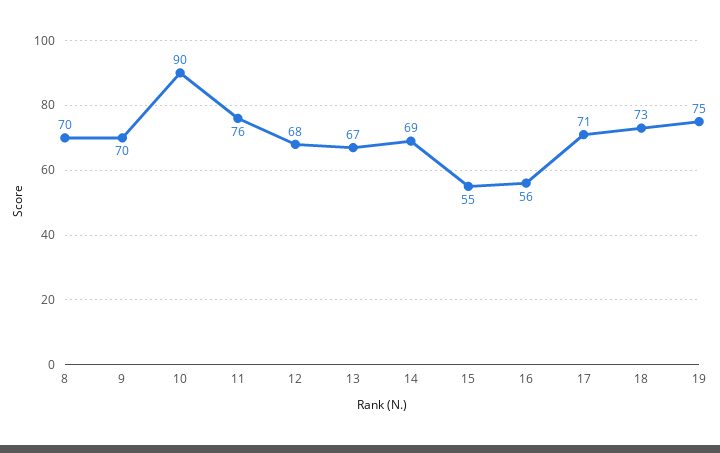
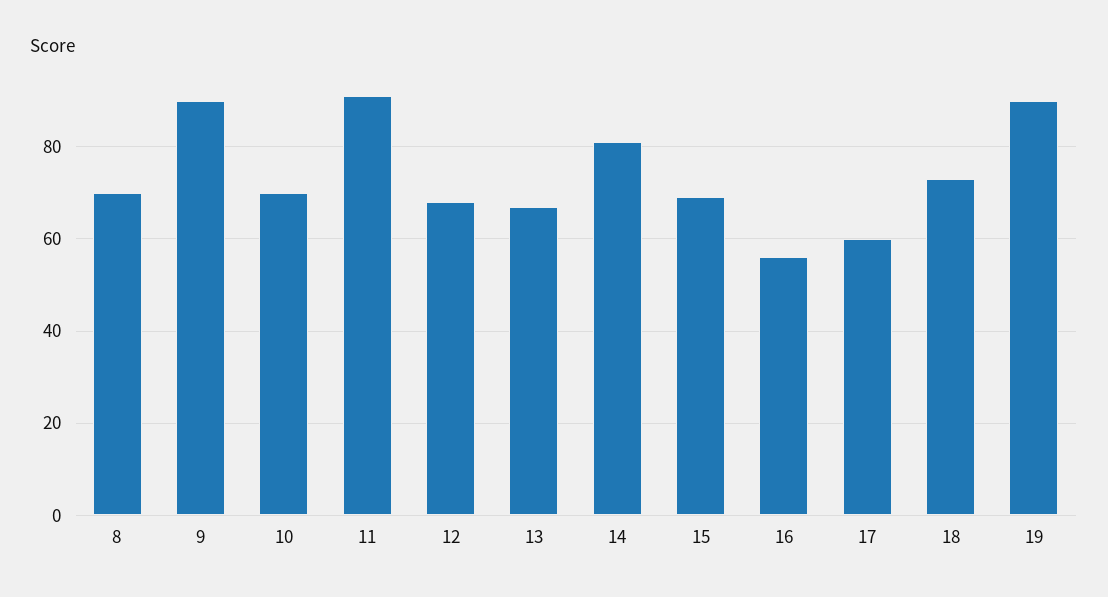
  {
    "8": 70,
-   "9": 70,
+   "9": 90,
-   "10": 90,
+   "10": 70,
-   "11": 76,
+   "11": 90,
    "12": 68,
    "13": 67,
-   "14": 69,
+   "14": 80,
-   "15": 55,
+   "15": 70,
    "16": 56,
-   "17": 71,
+   "17": 60,
    "18": 73,
-   "19": 75
+   "19": 90
  }

